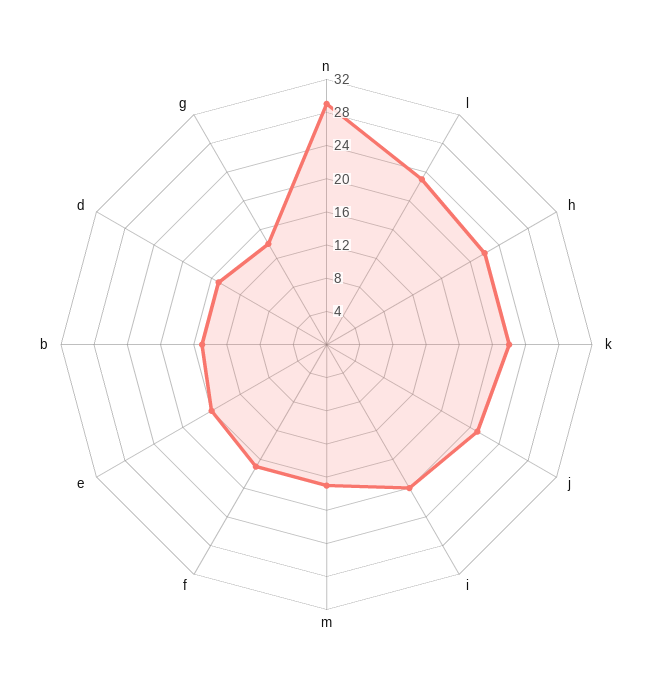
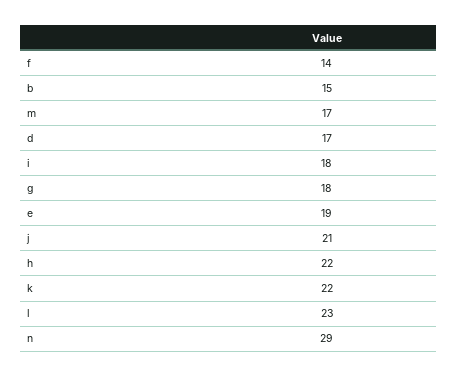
  {
    "n": 29,
    "l": 23,
    "h": 22,
    "k": 22,
    "j": 21,
-   "i": 20,
+   "i": 18,
    "m": 17,
-   "f": 17,
+   "f": 14,
-   "e": 16,
+   "e": 19,
    "b": 15,
-   "d": 15,
+   "d": 17,
-   "g": 14
+   "g": 18
  }

